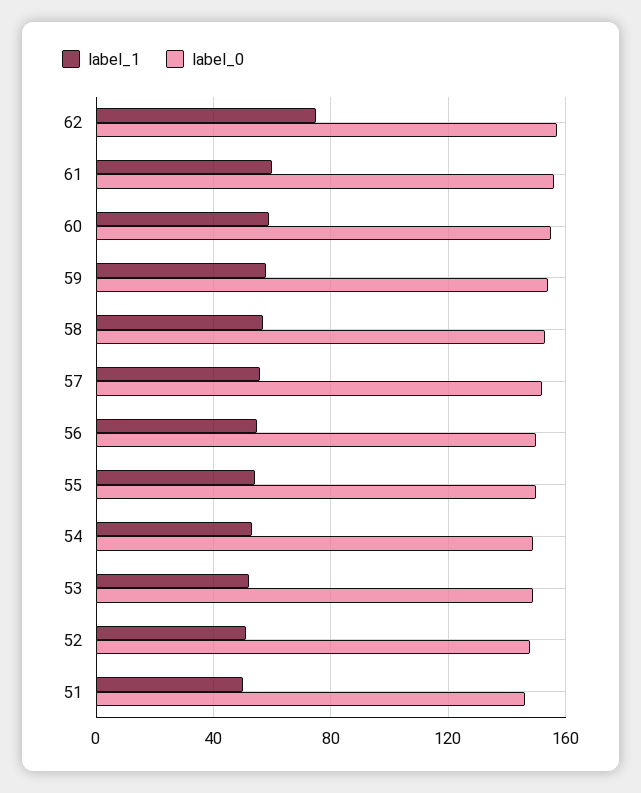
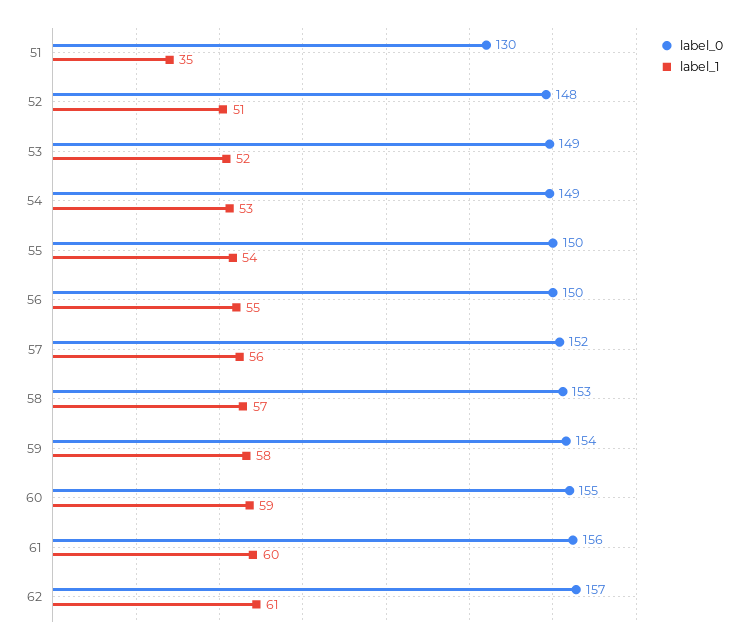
  {
    "label_1": {
-     "62": 75,
+     "62": 61,
      "61": 60,
      "60": 59,
      "59": 58,
      "58": 57,
      "57": 56,
      "56": 55,
      "55": 54,
      "54": 53,
      "53": 52,
      "52": 51,
-     "51": 50
+     "51": 35
    },
    "label_0": {
      "62": 157,
      "61": 156,
      "60": 155,
      "59": 154,
      "58": 153,
      "57": 152,
      "56": 150,
      "55": 150,
      "54": 149,
      "53": 149,
      "52": 148,
-     "51": 145
+     "51": 130
    }
  }

